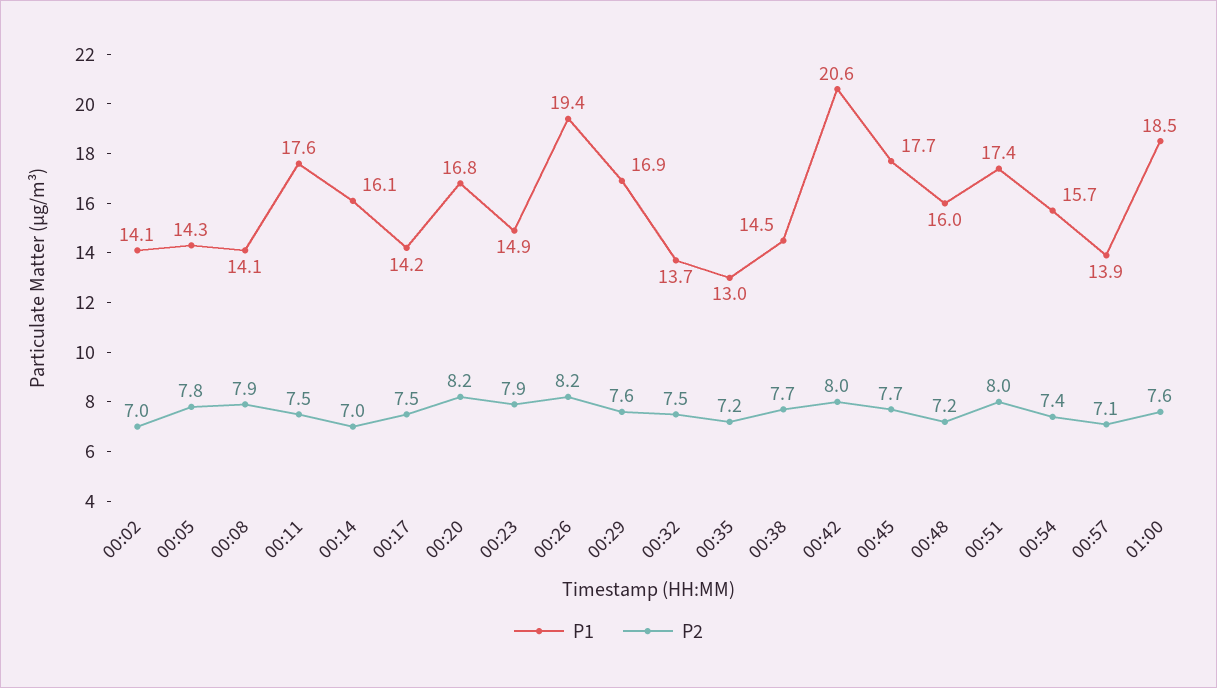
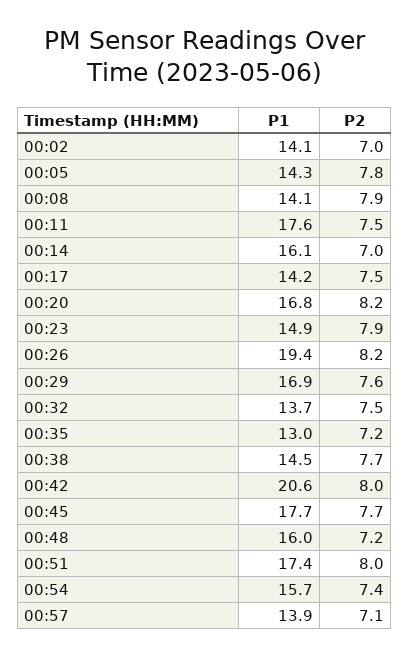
  {
    "P1": {
      "00:02": 14.1,
      "00:05": 14.3,
      "00:08": 14.1,
      "00:11": 17.6,
      "00:14": 16.1,
      "00:17": 14.2,
      "00:20": 16.8,
      "00:23": 14.9,
      "00:26": 19.4,
      "00:29": 16.9,
      "00:32": 13.7,
      "00:35": 13,
      "00:38": 14.5,
      "00:42": 20.6,
      "00:45": 17.7,
      "00:48": 16,
      "00:51": 17.4,
      "00:54": 15.7,
-     "00:57": 13.9,
+     "00:57": 13.9
-     "01:00": 18.5
    },
    "P2": {
      "00:02": 7,
      "00:05": 7.8,
      "00:08": 7.9,
      "00:11": 7.5,
      "00:14": 7,
      "00:17": 7.5,
      "00:20": 8.2,
      "00:23": 7.9,
      "00:26": 8.2,
      "00:29": 7.6,
      "00:32": 7.5,
      "00:35": 7.2,
      "00:38": 7.7,
      "00:42": 8,
      "00:45": 7.7,
      "00:48": 7.2,
      "00:51": 8,
      "00:54": 7.4,
-     "00:57": 7.1,
+     "00:57": 7.1
-     "01:00": 7.6
    }
  }

